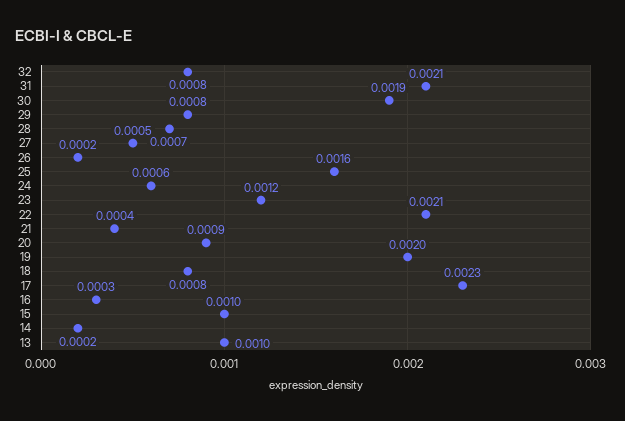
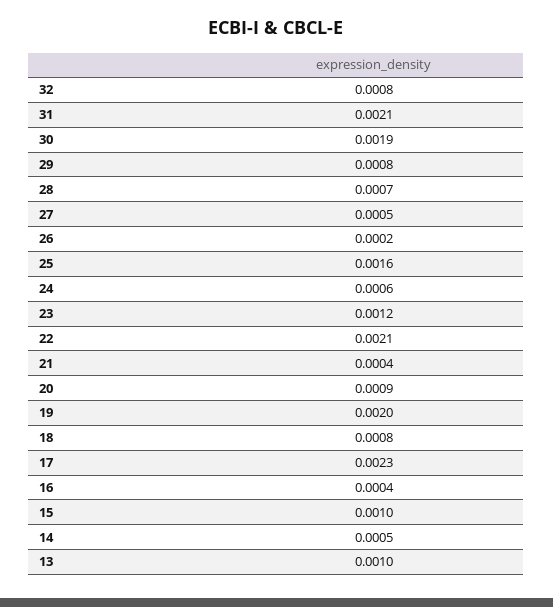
  {
    "32": 0.0008,
    "31": 0.0021,
    "30": 0.0019,
    "29": 0.0008,
    "28": 0.0007,
    "27": 0.0005,
    "26": 0.0002,
    "25": 0.0016,
    "24": 0.0006,
    "23": 0.0012,
    "22": 0.0021,
    "21": 0.0004,
    "20": 0.0009,
    "19": 0.002,
    "18": 0.0008,
    "17": 0.0023,
-   "16": 0.0003,
+   "16": 0.0004,
    "15": 0.001,
-   "14": 0.0002,
+   "14": 0.0005,
    "13": 0.001
  }

